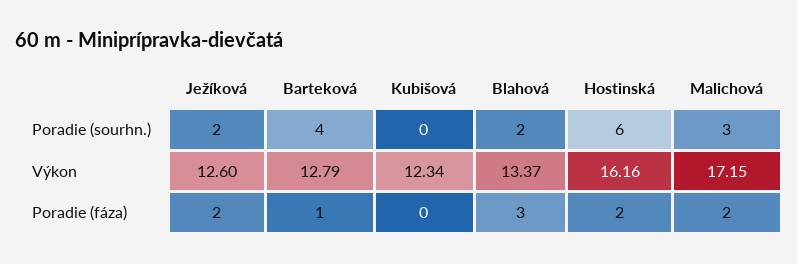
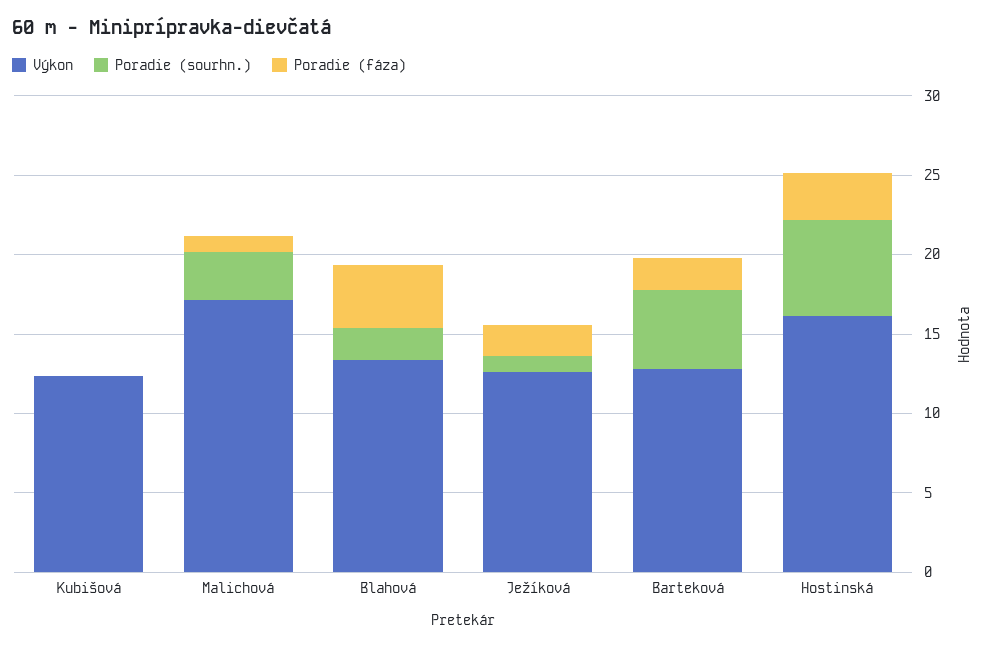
  {
    "Poradie (sourhn.)": {
-     "Ježíková": 2,
+     "Ježíková": 1,
-     "Barteková": 4,
+     "Barteková": 5,
      "Kubišová": 0,
      "Blahová": 2,
      "Hostinská": 6,
      "Malichová": 3
    },
    "Výkon": {
      "Ježíková": 12.6,
      "Barteková": 12.79,
      "Kubišová": 12.34,
      "Blahová": 13.37,
      "Hostinská": 16.16,
      "Malichová": 17.15
    },
    "Poradie (fáza)": {
      "Ježíková": 2,
-     "Barteková": 1,
+     "Barteková": 2,
      "Kubišová": 0,
-     "Blahová": 3,
+     "Blahová": 4,
-     "Hostinská": 2,
+     "Hostinská": 3,
-     "Malichová": 2
+     "Malichová": 1
    }
  }

